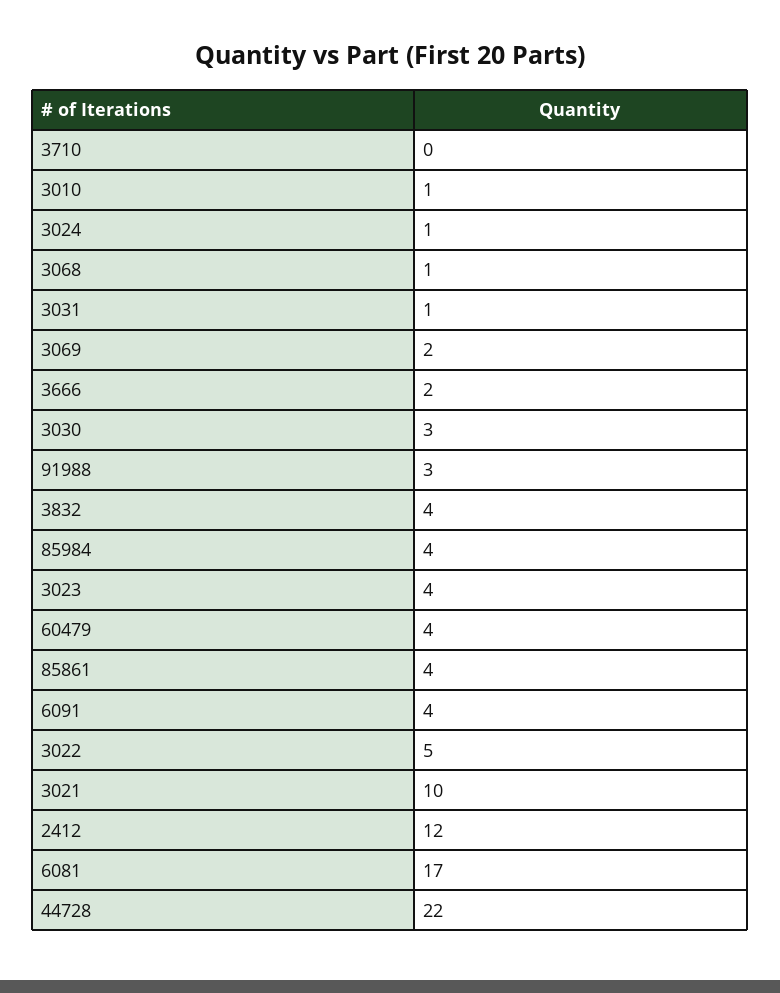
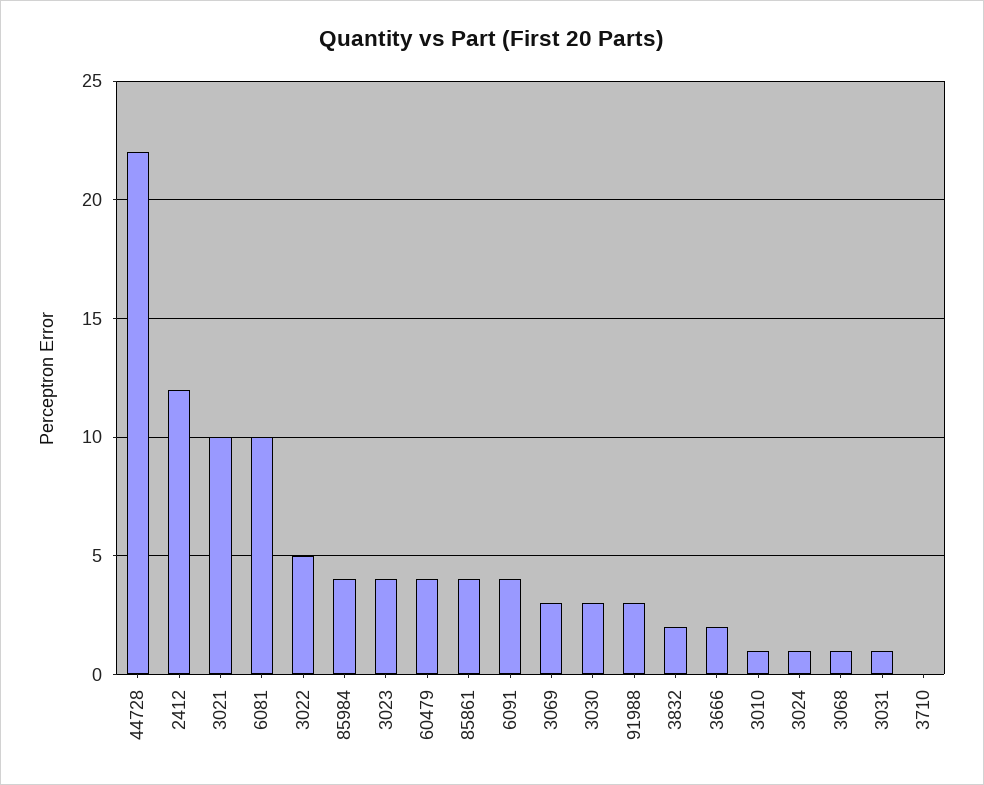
  {
    "3710": 0,
    "3010": 1,
    "3024": 1,
    "3068": 1,
    "3031": 1,
-   "3069": 2,
+   "3069": 3,
    "3666": 2,
    "3030": 3,
    "91988": 3,
-   "3832": 4,
+   "3832": 2,
    "85984": 4,
    "3023": 4,
    "60479": 4,
    "85861": 4,
    "6091": 4,
    "3022": 5,
    "3021": 10,
    "2412": 12,
-   "6081": 17,
+   "6081": 10,
    "44728": 22
  }

